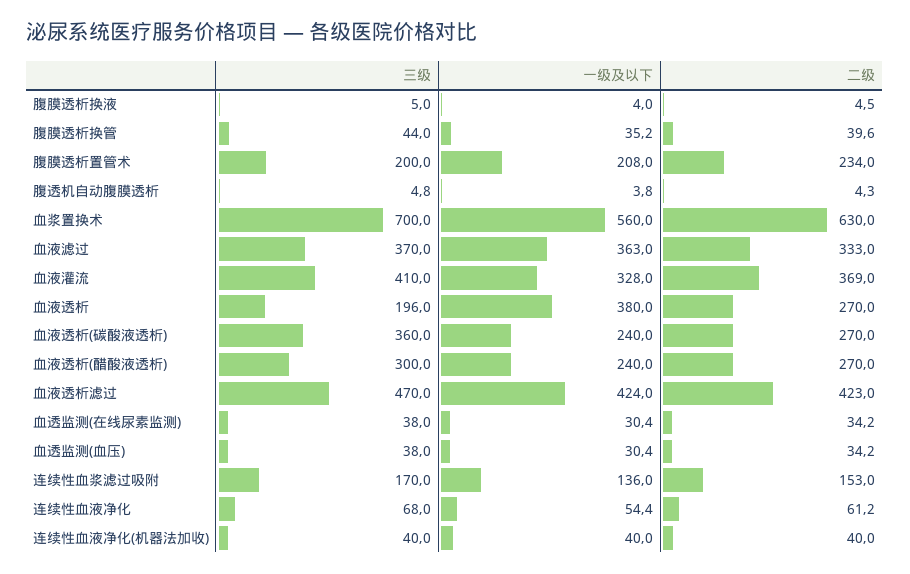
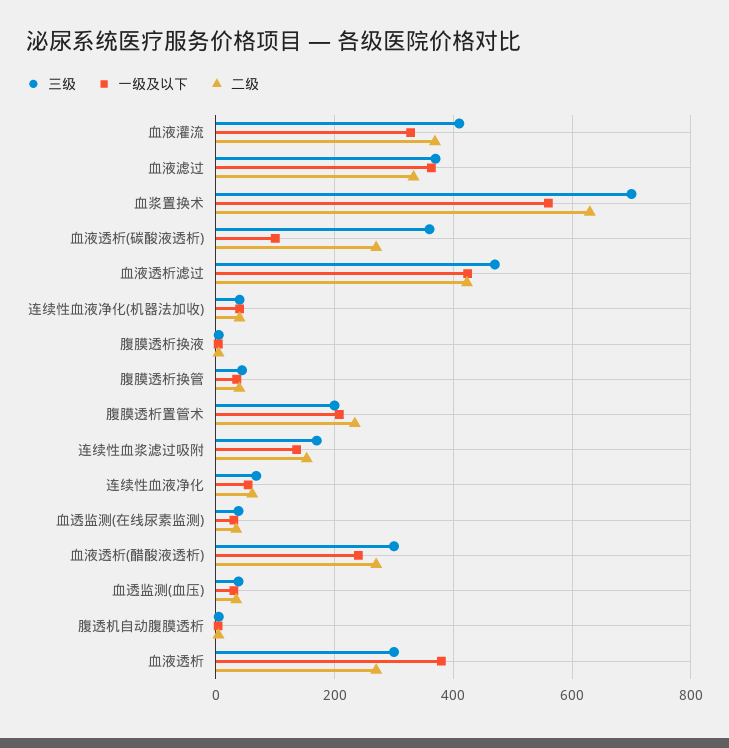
  {
    "三级": {
      "腹膜透析换液": 5,
      "腹膜透析换管": 44,
      "腹膜透析置管术": 200,
      "腹透机自动腹膜透析": 4.8,
      "血浆置换术": 700,
      "血液滤过": 370,
      "血液灌流": 410,
-     "血液透析": 196,
+     "血液透析": 300,
      "血液透析(碳酸液透析)": 360,
      "血液透析(醋酸液透析)": 300,
      "血液透析滤过": 470,
      "血透监测(在线尿素监测)": 38,
      "血透监测(血压)": 38,
      "连续性血浆滤过吸附": 170,
      "连续性血液净化": 68,
      "连续性血液净化(机器法加收)": 40
    },
    "一级及以下": {
      "腹膜透析换液": 4,
      "腹膜透析换管": 35.2,
      "腹膜透析置管术": 208,
      "腹透机自动腹膜透析": 3.8,
      "血浆置换术": 560,
      "血液滤过": 363,
      "血液灌流": 328,
      "血液透析": 380,
-     "血液透析(碳酸液透析)": 240,
+     "血液透析(碳酸液透析)": 100,
      "血液透析(醋酸液透析)": 240,
      "血液透析滤过": 424,
      "血透监测(在线尿素监测)": 30.4,
      "血透监测(血压)": 30.4,
      "连续性血浆滤过吸附": 136,
      "连续性血液净化": 54.4,
      "连续性血液净化(机器法加收)": 40
    },
    "二级": {
      "腹膜透析换液": 4.5,
      "腹膜透析换管": 39.6,
      "腹膜透析置管术": 234,
      "腹透机自动腹膜透析": 4.3,
      "血浆置换术": 630,
      "血液滤过": 333,
      "血液灌流": 369,
      "血液透析": 270,
      "血液透析(碳酸液透析)": 270,
      "血液透析(醋酸液透析)": 270,
      "血液透析滤过": 423,
      "血透监测(在线尿素监测)": 34.2,
      "血透监测(血压)": 34.2,
      "连续性血浆滤过吸附": 153,
      "连续性血液净化": 61.2,
      "连续性血液净化(机器法加收)": 40
    }
  }

